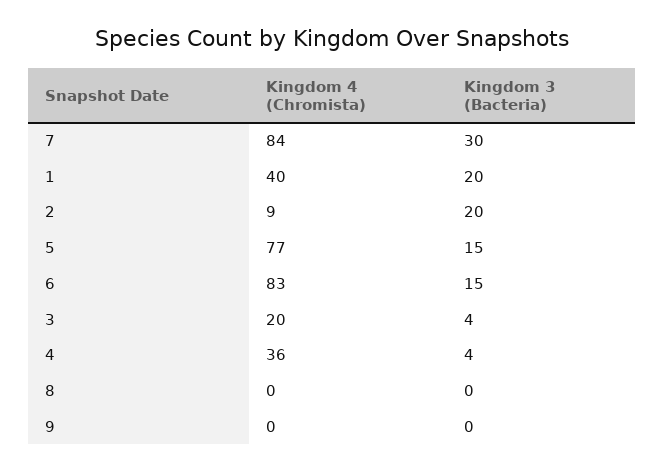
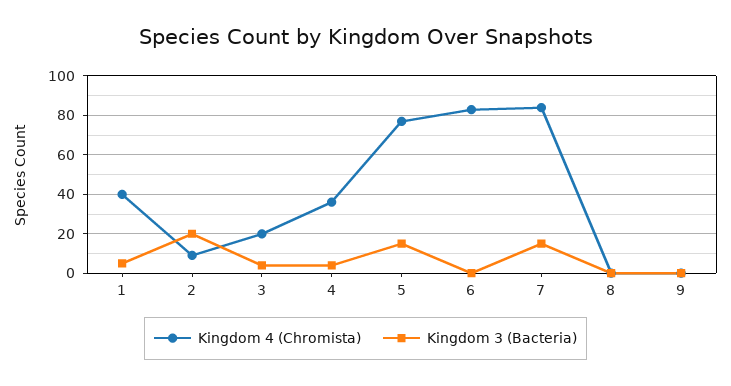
  {
    "Kingdom 4 (Chromista)": {
      "7": 84,
      "1": 40,
      "2": 9,
      "5": 77,
      "6": 83,
      "3": 20,
      "4": 36,
      "8": 0,
      "9": 0
    },
    "Kingdom 3 (Bacteria)": {
-     "7": 30,
+     "7": 15,
-     "1": 20,
+     "1": 5,
      "2": 20,
      "5": 15,
-     "6": 15,
+     "6": 0,
      "3": 4,
      "4": 4,
      "8": 0,
      "9": 0
    }
  }

